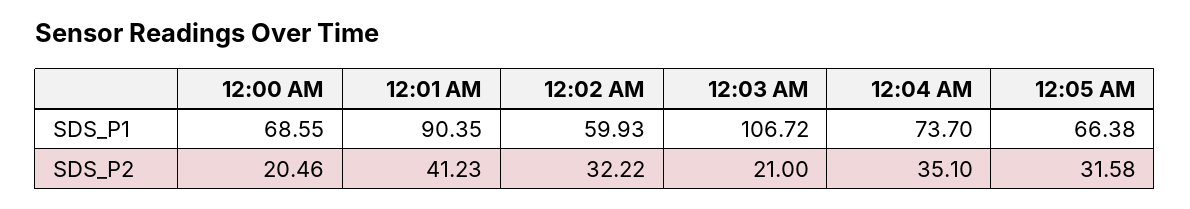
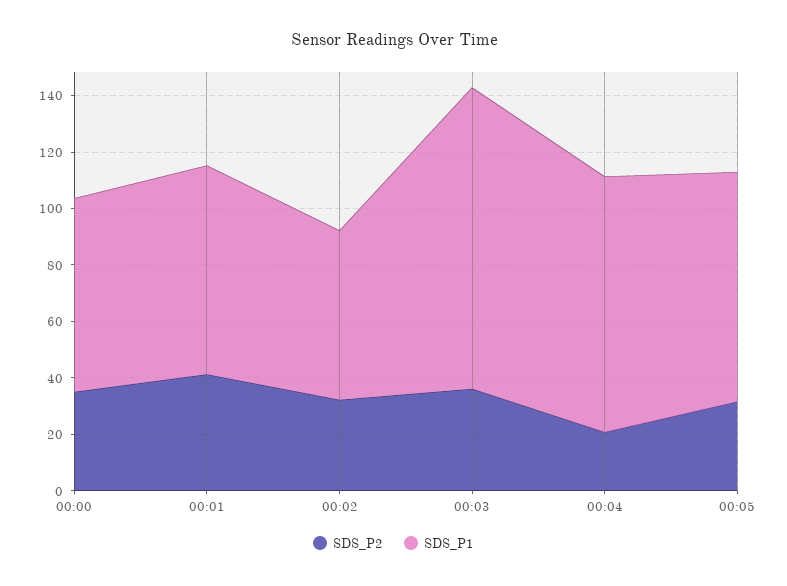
  {
    "SDS_P1": {
      "12:00 AM": 68.55,
-     "12:01 AM": 90.35,
+     "12:01 AM": 75,
      "12:02 AM": 59.93,
      "12:03 AM": 106.72,
-     "12:04 AM": 73.7,
+     "12:04 AM": 90,
-     "12:05 AM": 66.38
+     "12:05 AM": 80
    },
    "SDS_P2": {
-     "12:00 AM": 20.46,
+     "12:00 AM": 35,
      "12:01 AM": 41.23,
      "12:02 AM": 32.22,
-     "12:03 AM": 21,
+     "12:03 AM": 35,
-     "12:04 AM": 35.1,
+     "12:04 AM": 20,
      "12:05 AM": 31.58
    }
  }

